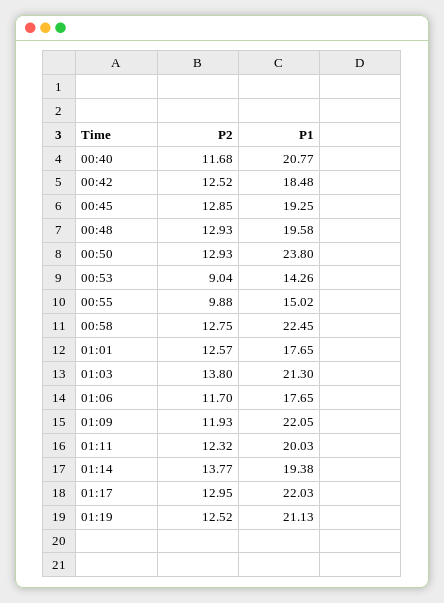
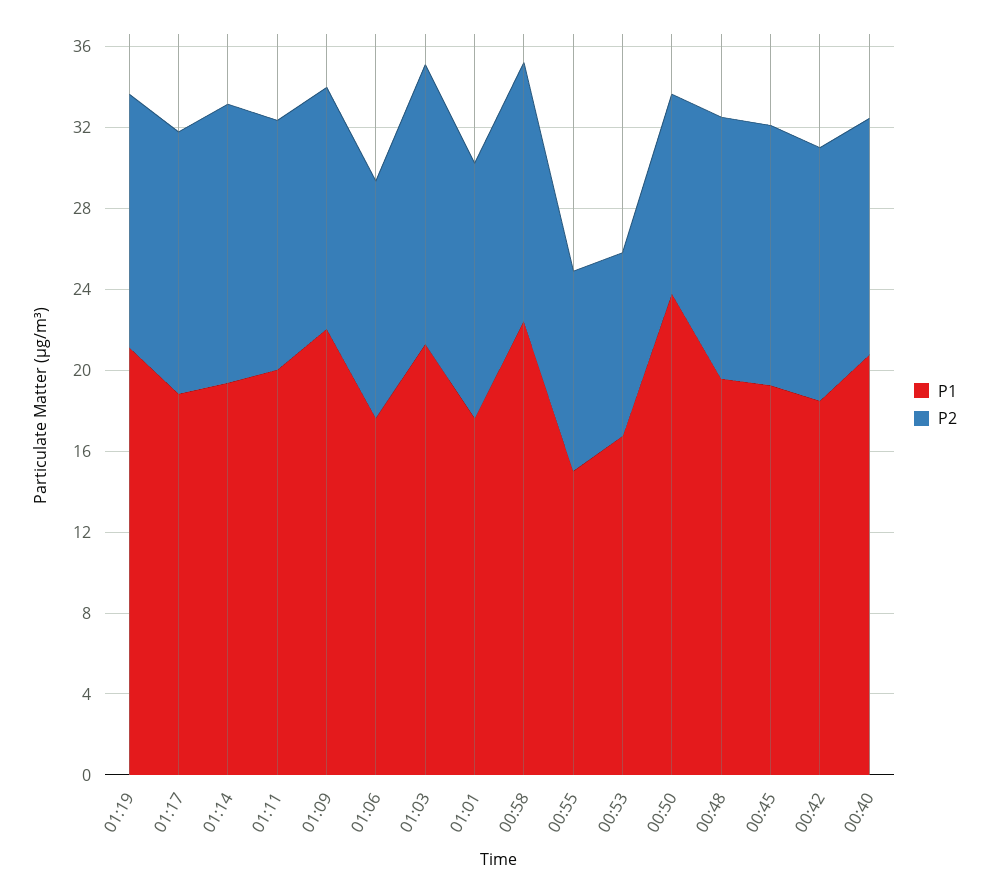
  {
    "P2": {
      "00:40": 11.68,
      "00:42": 12.52,
      "00:45": 12.85,
      "00:48": 12.93,
-     "00:50": 12.93,
+     "00:50": 10,
      "00:53": 9.04,
      "00:55": 9.88,
      "00:58": 12.75,
      "01:01": 12.57,
      "01:03": 13.8,
      "01:06": 11.7,
      "01:09": 11.93,
      "01:11": 12.32,
      "01:14": 13.77,
      "01:17": 12.95,
      "01:19": 12.52
    },
    "P1": {
      "00:40": 20.77,
      "00:42": 18.48,
      "00:45": 19.25,
      "00:48": 19.58,
      "00:50": 23.8,
-     "00:53": 14.26,
+     "00:53": 17,
      "00:55": 15.02,
      "00:58": 22.45,
      "01:01": 17.65,
      "01:03": 21.3,
      "01:06": 17.65,
      "01:09": 22.05,
      "01:11": 20.03,
      "01:14": 19.38,
-     "01:17": 22.03,
+     "01:17": 19,
      "01:19": 21.13
    }
  }

